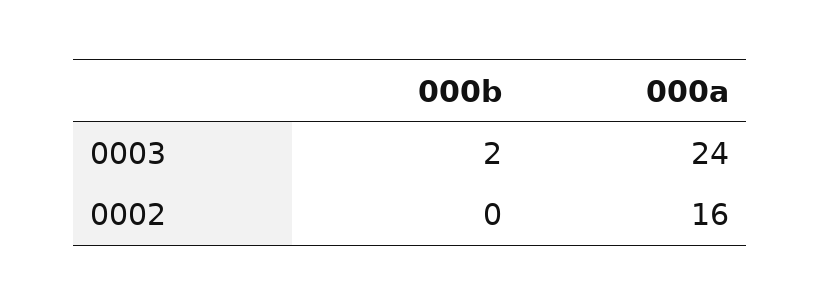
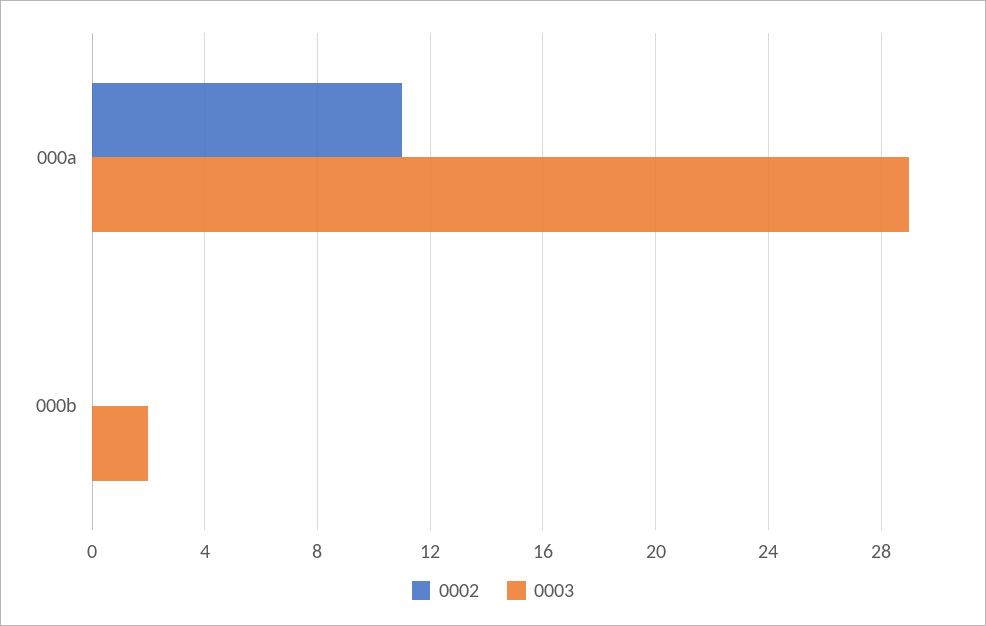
  {
    "0003": {
      "000b": 2,
-     "000a": 24
+     "000a": 29
    },
    "0002": {
      "000b": 0,
-     "000a": 16
+     "000a": 11
    }
  }

